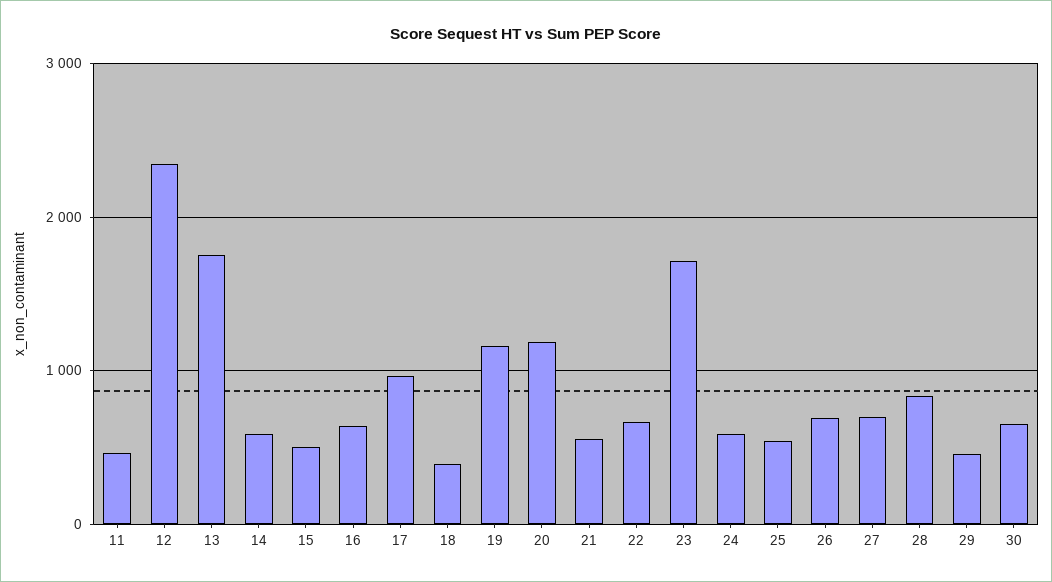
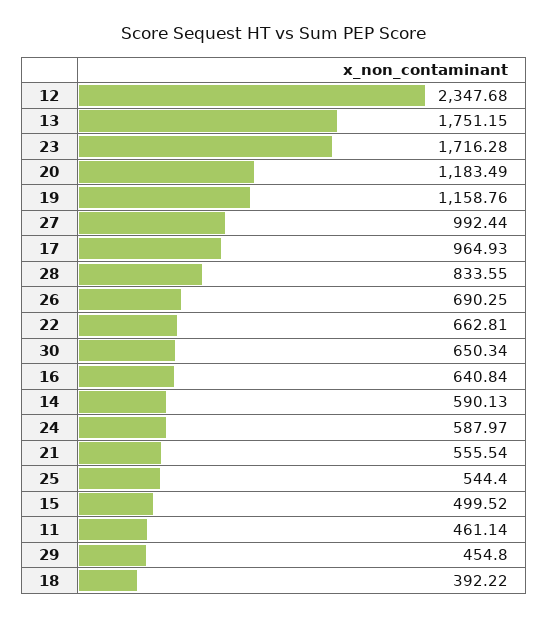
  {
    "11": 461.14,
    "12": 2347.68,
    "13": 1751.15,
    "14": 590.13,
    "15": 499.52,
    "16": 640.84,
    "17": 964.93,
    "18": 392.22,
    "19": 1158.76,
    "20": 1183.49,
    "21": 555.54,
    "22": 662.81,
    "23": 1716.28,
    "24": 587.97,
    "25": 544.4,
    "26": 690.25,
-   "27": 700,
+   "27": 992.44,
    "28": 833.55,
    "29": 454.8,
    "30": 650.34
  }

